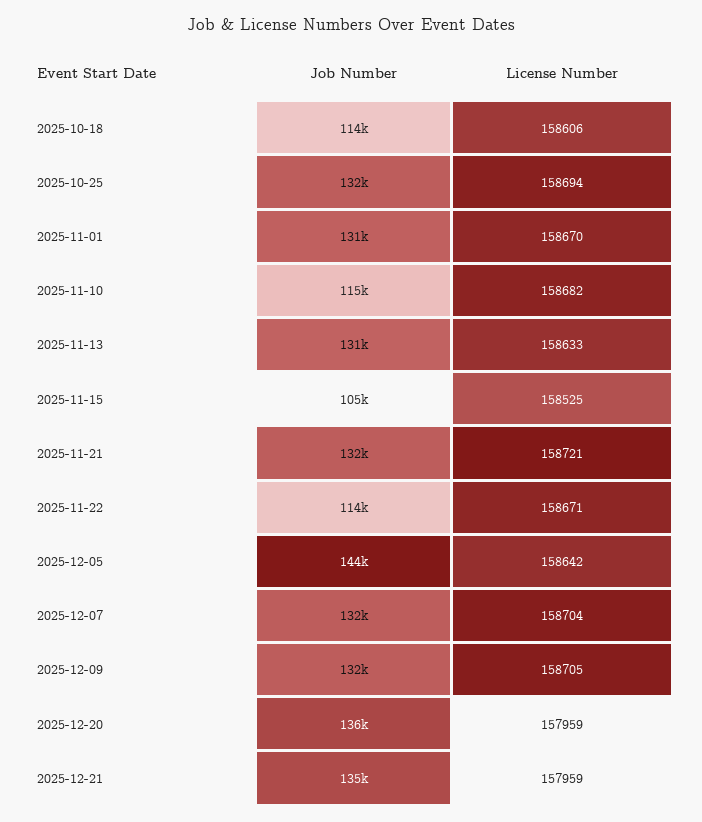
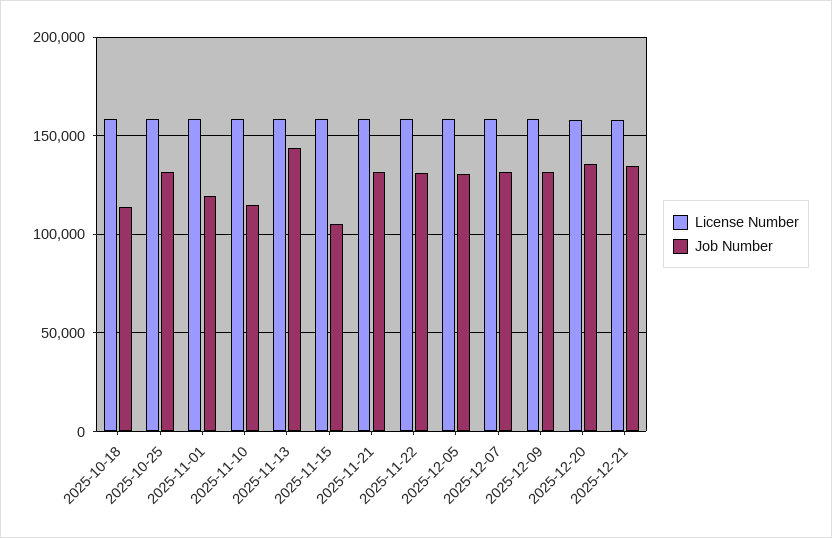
  {
    "Job Number": {
      "2025-10-18": 114000,
      "2025-10-25": 132000,
-     "2025-11-01": 131000,
+     "2025-11-01": 120000,
      "2025-11-10": 115000,
-     "2025-11-13": 131000,
+     "2025-11-13": 145000,
      "2025-11-15": 105000,
      "2025-11-21": 132000,
-     "2025-11-22": 114000,
+     "2025-11-22": 130000,
-     "2025-12-05": 144000,
+     "2025-12-05": 130000,
      "2025-12-07": 132000,
      "2025-12-09": 132000,
      "2025-12-20": 136000,
      "2025-12-21": 135000
    },
    "License Number": {
      "2025-10-18": 158606,
      "2025-10-25": 158694,
      "2025-11-01": 158670,
      "2025-11-10": 158682,
      "2025-11-13": 158633,
      "2025-11-15": 158525,
      "2025-11-21": 158721,
      "2025-11-22": 158671,
      "2025-12-05": 158642,
      "2025-12-07": 158704,
      "2025-12-09": 158705,
      "2025-12-20": 157959,
      "2025-12-21": 157959
    }
  }

